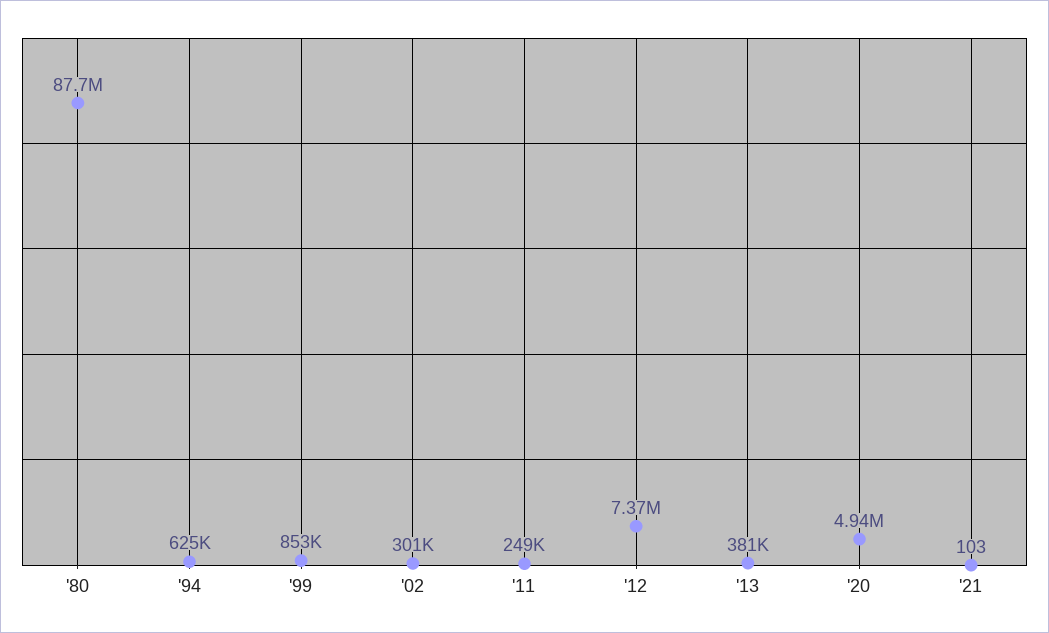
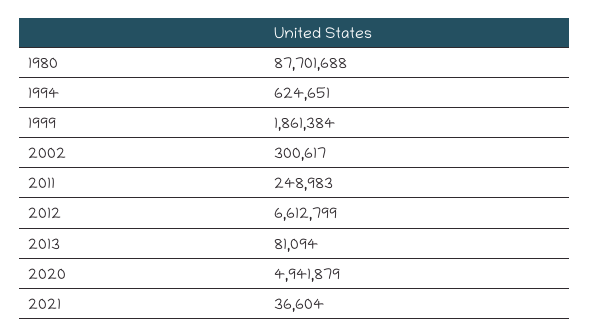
  {
    "'80": 87701688,
    "'94": 624651,
-   "'99": 853000,
+   "'99": 1861384,
    "'02": 300617,
    "'11": 248983,
-   "'12": 7370000,
+   "'12": 6612799,
-   "'13": 381000,
+   "'13": 81094,
    "'20": 4941879,
-   "'21": 103
+   "'21": 36604
  }

